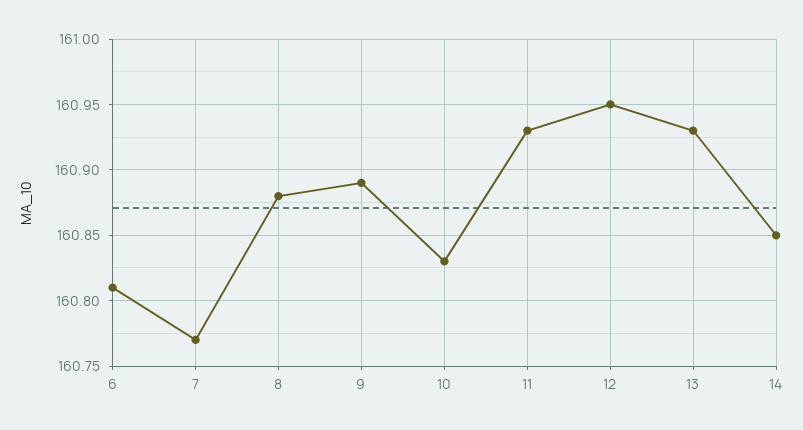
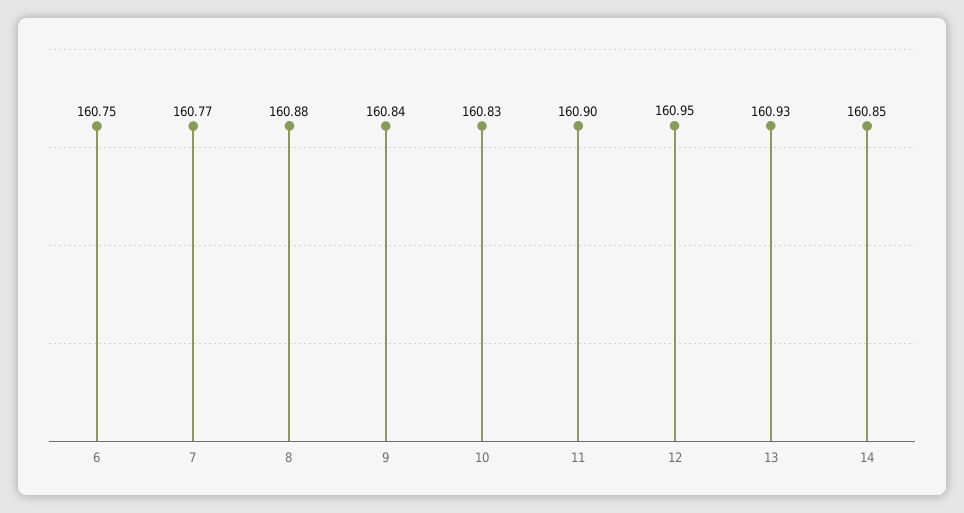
  {
-   "6": 160.81,
+   "6": 160.75,
    "7": 160.77,
    "8": 160.88,
-   "9": 160.89,
+   "9": 160.84,
    "10": 160.83,
-   "11": 160.93,
+   "11": 160.9,
    "12": 160.95,
    "13": 160.93,
    "14": 160.85
  }

